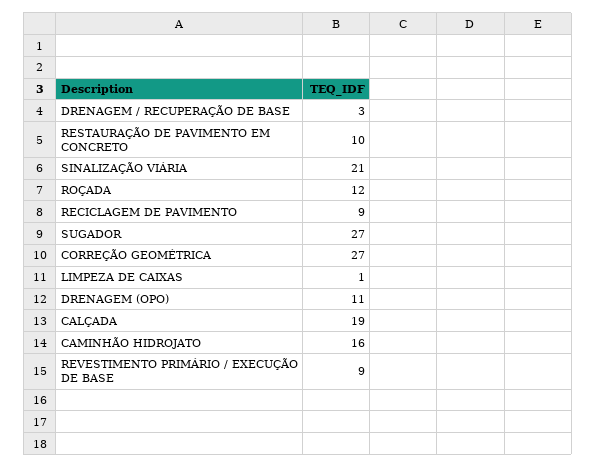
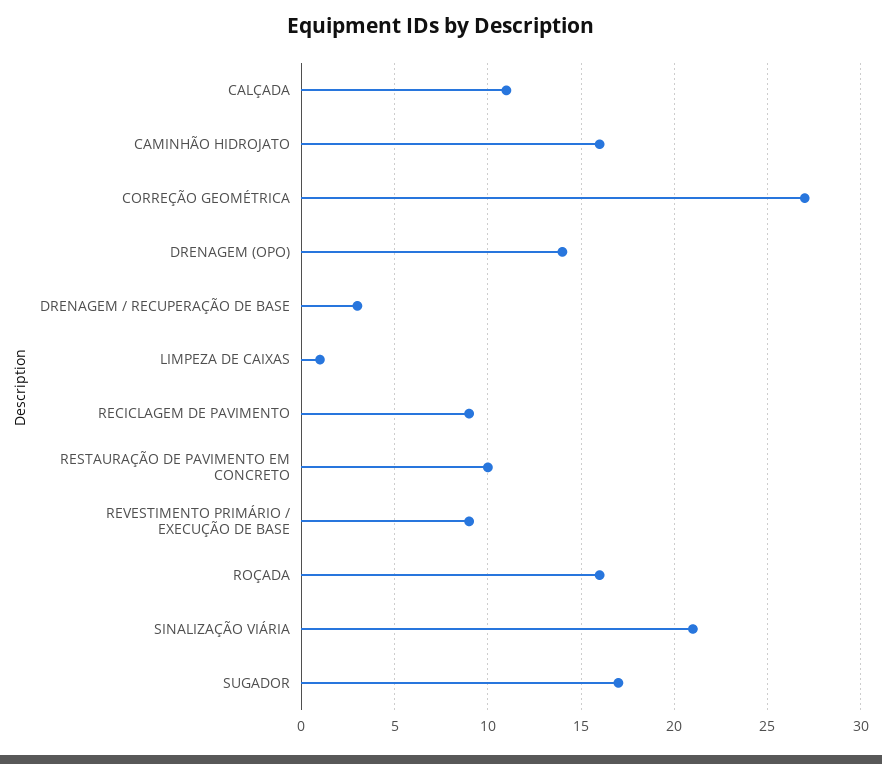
  {
    "DRENAGEM / RECUPERAÇÃO DE BASE": 3,
    "RESTAURAÇÃO DE PAVIMENTO EM CONCRETO": 10,
    "SINALIZAÇÃO VIÁRIA": 21,
-   "ROÇADA": 12,
+   "ROÇADA": 16,
    "RECICLAGEM DE PAVIMENTO": 9,
-   "SUGADOR": 27,
+   "SUGADOR": 17,
    "CORREÇÃO GEOMÉTRICA": 27,
    "LIMPEZA DE CAIXAS": 1,
-   "DRENAGEM (OPO)": 11,
+   "DRENAGEM (OPO)": 14,
-   "CALÇADA": 19,
+   "CALÇADA": 11,
    "CAMINHÃO HIDROJATO": 16,
    "REVESTIMENTO PRIMÁRIO / EXECUÇÃO DE BASE": 9
  }

